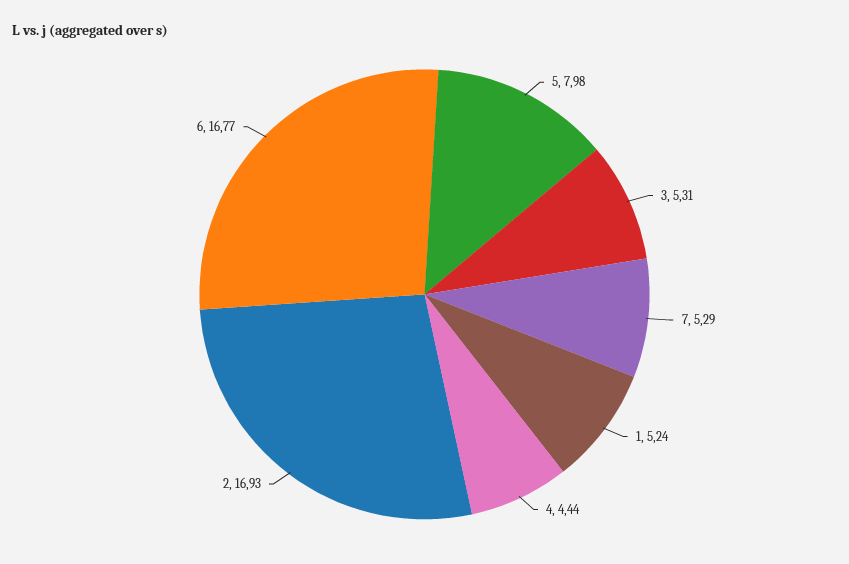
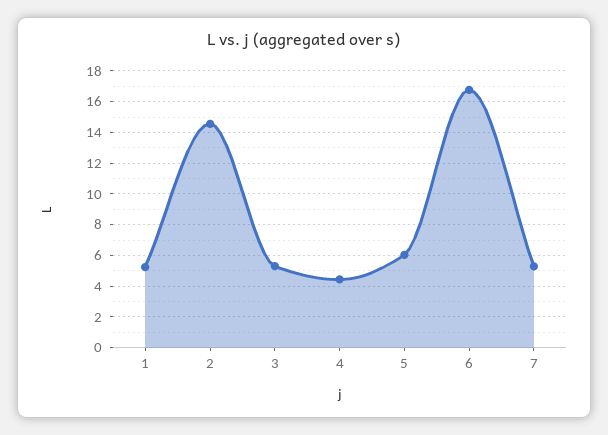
  {
-   "5": 7.98,
+   "5": 6,
    "3": 5.31,
    "7": 5.29,
    "1": 5.24,
    "4": 4.44,
-   "2": 16.93,
+   "2": 14.5,
    "6": 16.77
  }

